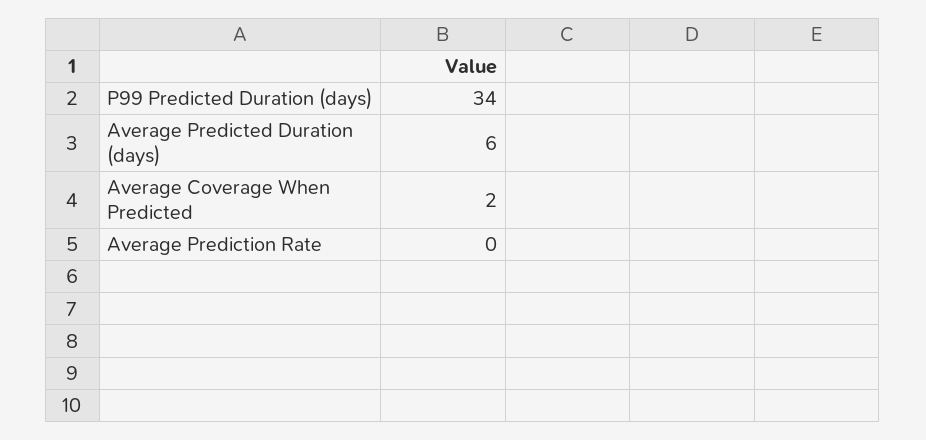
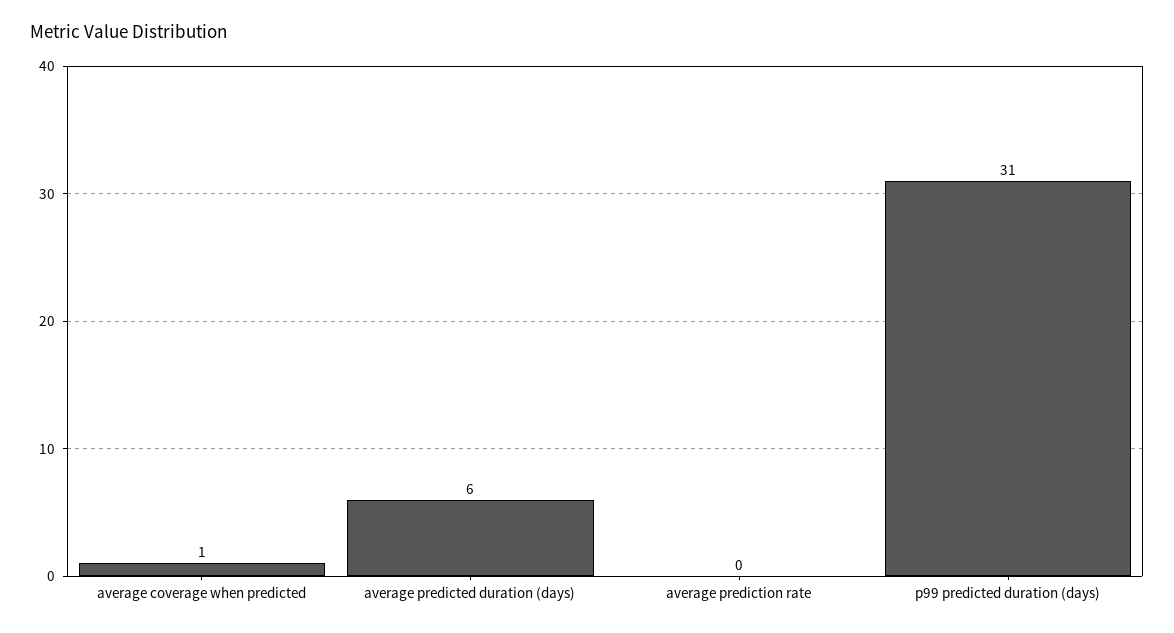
  {
-   "P99 Predicted Duration (days)": 34,
+   "P99 Predicted Duration (days)": 31,
    "Average Predicted Duration (days)": 6,
-   "Average Coverage When Predicted": 2,
+   "Average Coverage When Predicted": 1,
    "Average Prediction Rate": 0
  }

